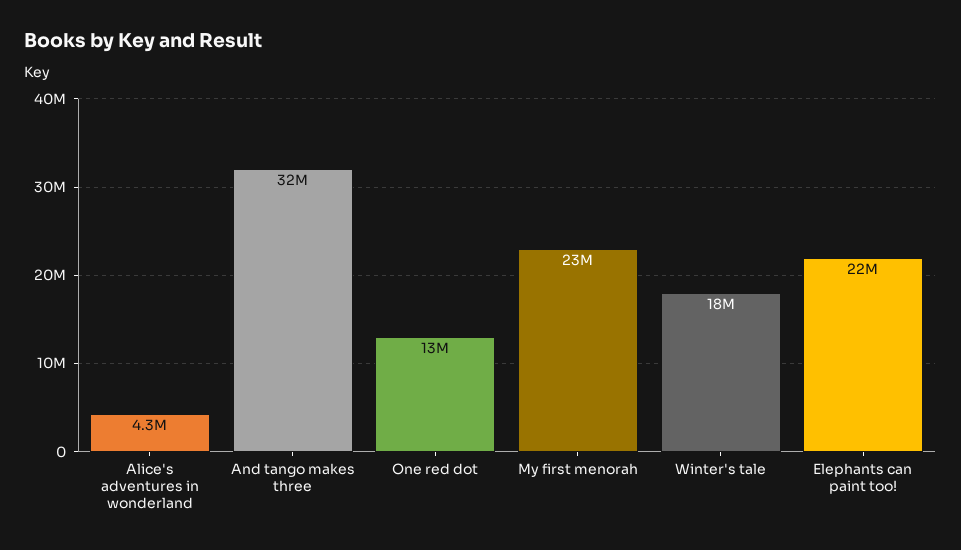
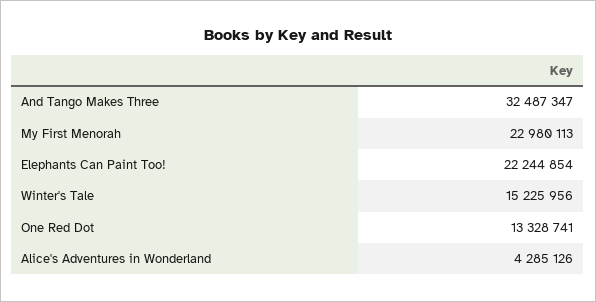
  {
    "Alice's adventures in wonderland": 4285126,
    "And tango makes three": 32487347,
    "One red dot": 13328741,
    "My first menorah": 22980113,
-   "Winter's tale": 18000000,
+   "Winter's tale": 15225956,
    "Elephants can paint too!": 22244854
  }

